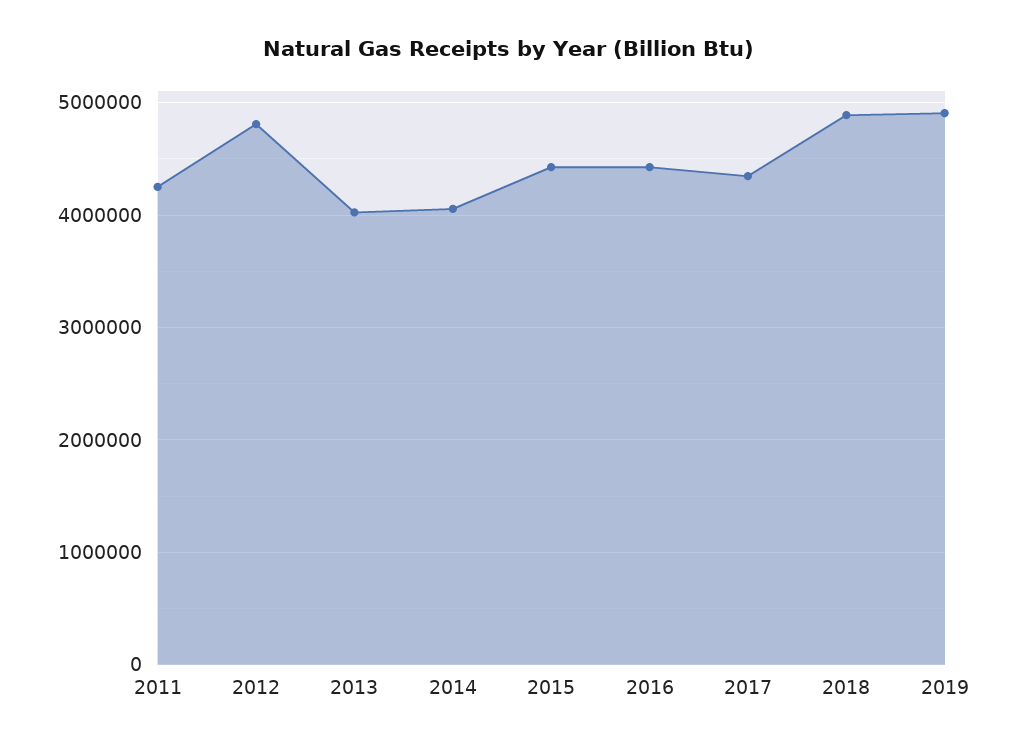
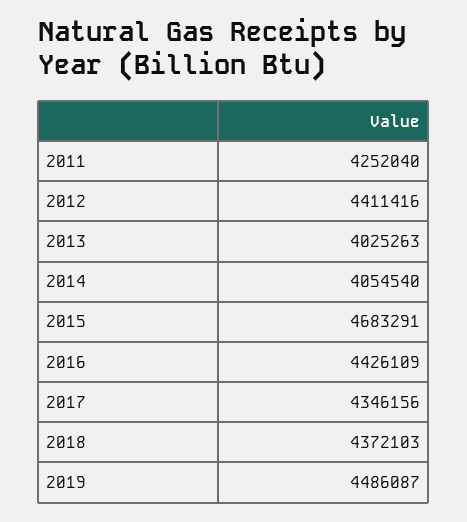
  {
    "2011": 4252040,
-   "2012": 4800000,
+   "2012": 4411416,
    "2013": 4025263,
    "2014": 4054540,
-   "2015": 4400000,
+   "2015": 4683291,
    "2016": 4426109,
    "2017": 4346156,
-   "2018": 4900000,
+   "2018": 4372103,
-   "2019": 4900000
+   "2019": 4486087
  }

